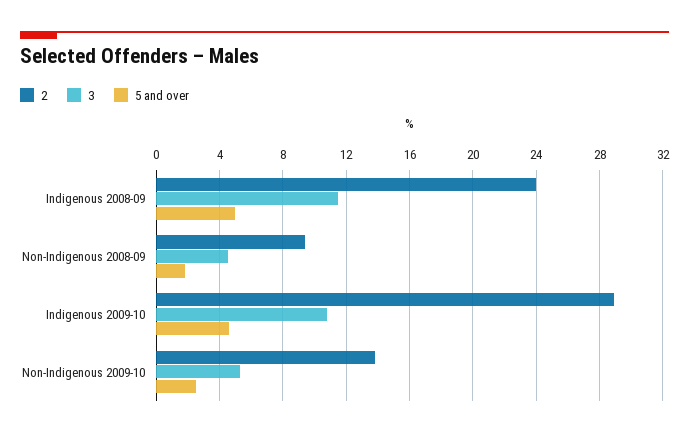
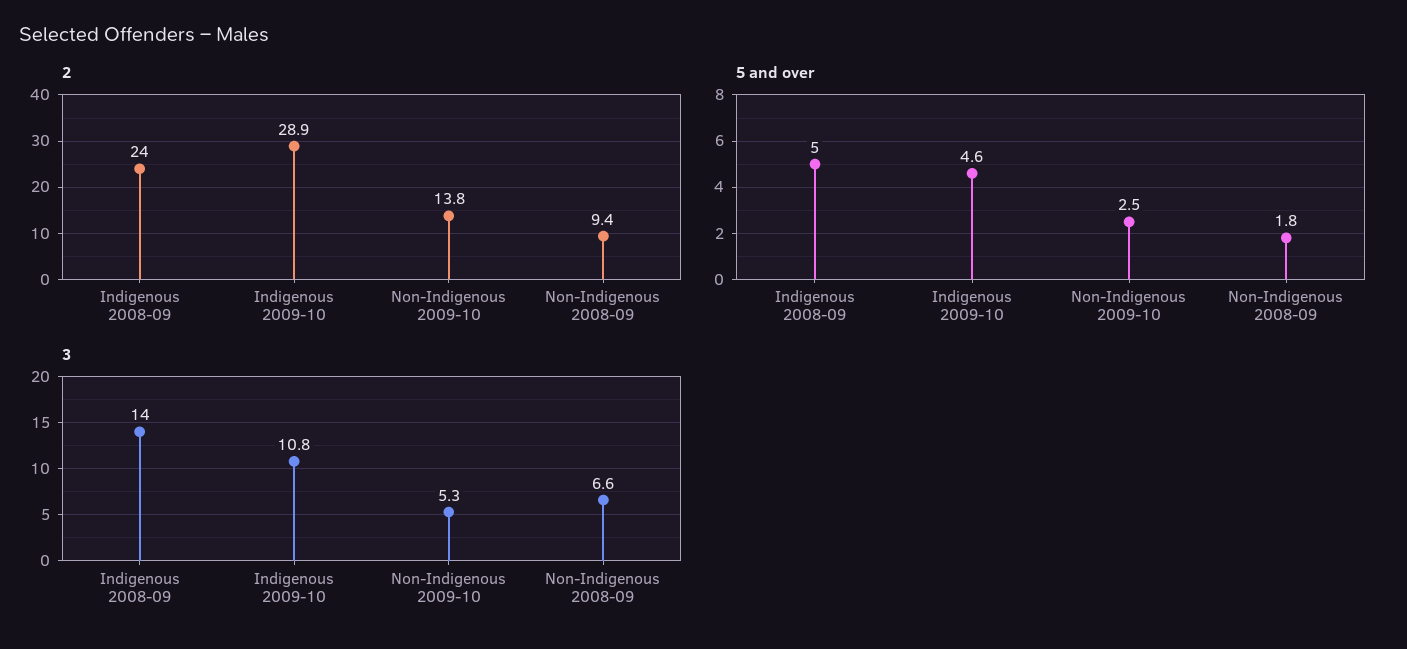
  {
    "2": {
      "Indigenous 2008-09": 24,
      "Non-Indigenous 2008-09": 9.4,
      "Indigenous 2009-10": 28.9,
      "Non-Indigenous 2009-10": 13.8
    },
    "3": {
-     "Indigenous 2008-09": 11.5,
+     "Indigenous 2008-09": 14,
-     "Non-Indigenous 2008-09": 4.5,
+     "Non-Indigenous 2008-09": 6.6,
      "Indigenous 2009-10": 10.8,
      "Non-Indigenous 2009-10": 5.3
    },
    "5 and over": {
      "Indigenous 2008-09": 5,
      "Non-Indigenous 2008-09": 1.8,
      "Indigenous 2009-10": 4.6,
      "Non-Indigenous 2009-10": 2.5
    }
  }

